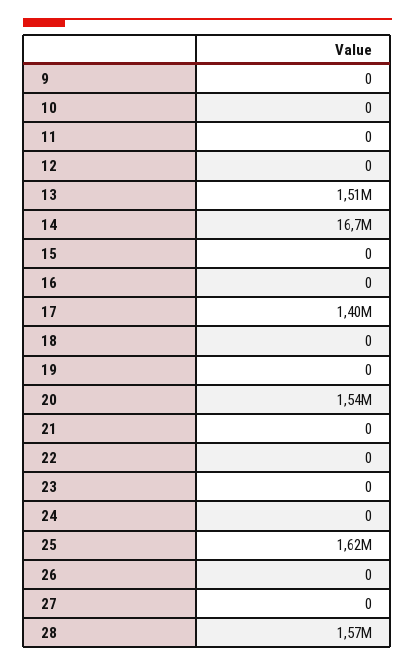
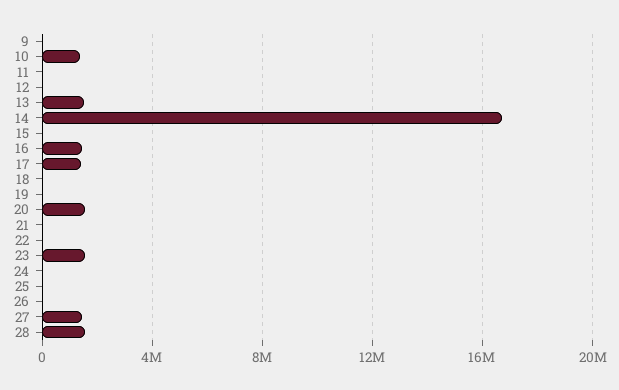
  {
    "9": 0,
-   "10": 0,
+   "10": 1500000,
    "11": 0,
    "12": 0,
    "13": 1510000,
    "14": 16700000,
    "15": 0,
-   "16": 0,
+   "16": 1500000,
    "17": 1400000,
    "18": 0,
    "19": 0,
    "20": 1540000,
    "21": 0,
    "22": 0,
-   "23": 0,
+   "23": 1500000,
    "24": 0,
-   "25": 1620000,
+   "25": 0,
    "26": 0,
-   "27": 0,
+   "27": 1500000,
    "28": 1570000
  }

